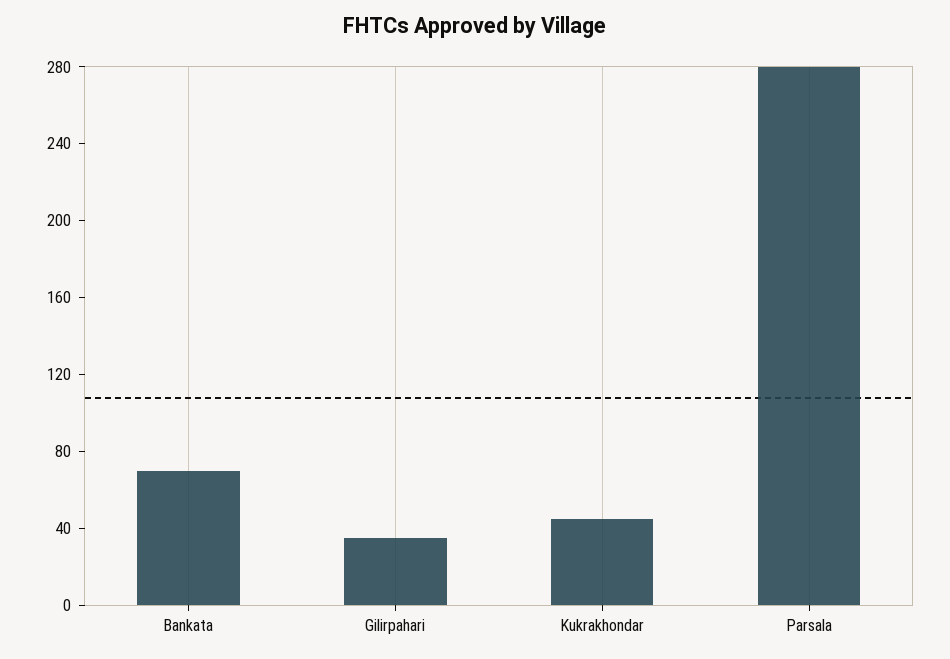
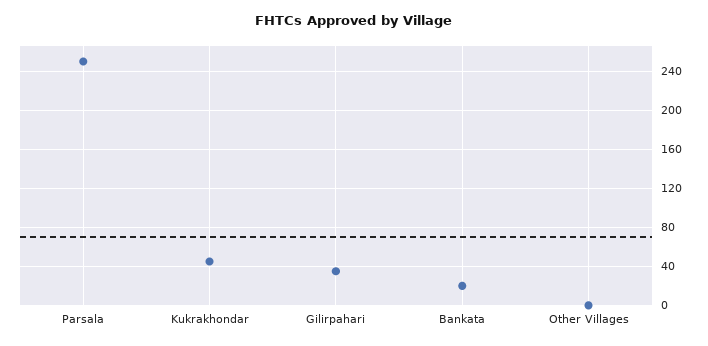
  {
-   "Bankata": 70,
+   "Bankata": 20,
    "Gilirpahari": 40,
    "Kukrakhondar": 50,
-   "Parsala": 280
+   "Parsala": 250,
+   "Other Villages": 0
  }

